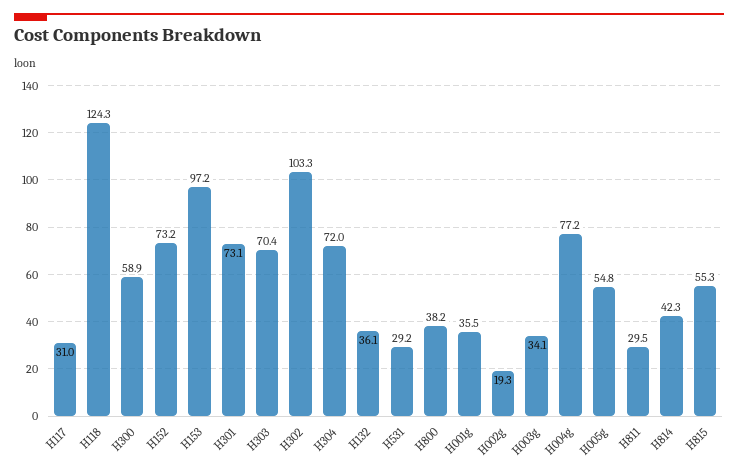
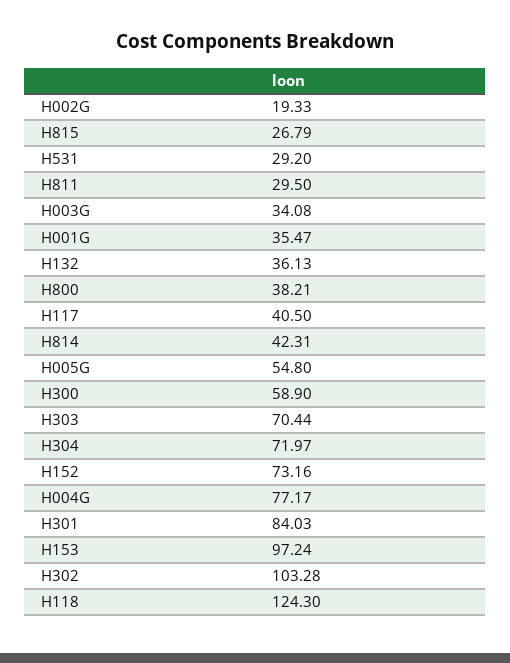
  {
-   "H117": 31,
+   "H117": 40.5,
    "H118": 124.3,
    "H300": 58.9,
    "H152": 73.16,
    "H153": 97.24,
-   "H301": 73.1,
+   "H301": 84.03,
    "H303": 70.44,
    "H302": 103.28,
    "H304": 71.97,
    "H132": 36.13,
    "H531": 29.2,
    "H800": 38.21,
    "H001g": 35.47,
    "H002g": 19.33,
    "H003g": 34.08,
    "H004g": 77.17,
    "H005g": 54.8,
    "H811": 29.5,
    "H814": 42.31,
-   "H815": 55.3
+   "H815": 26.79
  }

